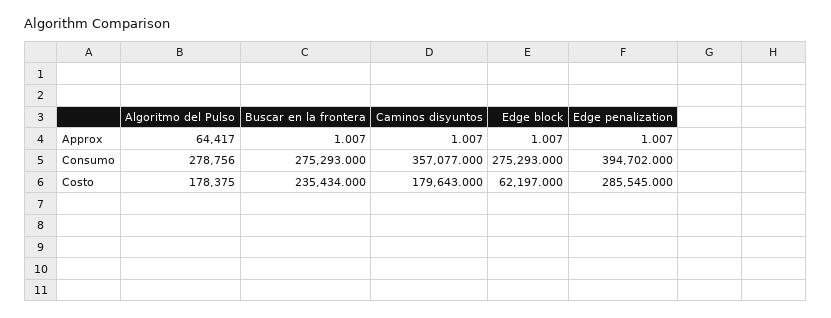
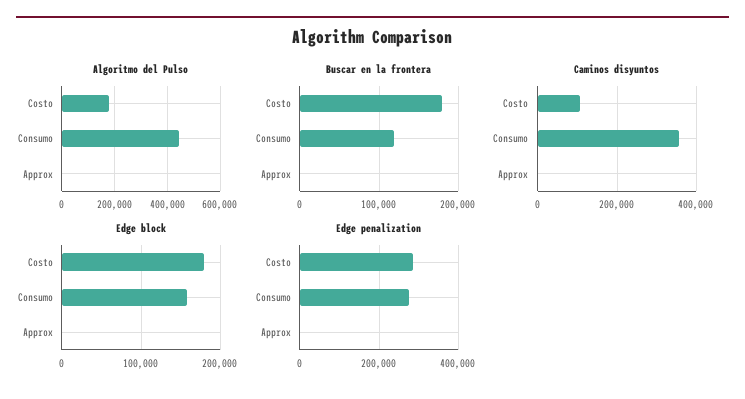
  {
    "Algoritmo del Pulso": {
-     "Approx": 64417,
+     "Approx": 0,
-     "Consumo": 278756,
+     "Consumo": 450000,
      "Costo": 178375
    },
    "Buscar en la frontera": {
      "Approx": 1.007,
-     "Consumo": 275293,
+     "Consumo": 120000,
-     "Costo": 235434
+     "Costo": 180000
    },
    "Caminos disyuntos": {
      "Approx": 1.007,
      "Consumo": 357077,
-     "Costo": 179643
+     "Costo": 100000
    },
    "Edge block": {
      "Approx": 1.007,
-     "Consumo": 275293,
+     "Consumo": 160000,
-     "Costo": 62197
+     "Costo": 180000
    },
    "Edge penalization": {
      "Approx": 1.007,
-     "Consumo": 394702,
+     "Consumo": 280000,
      "Costo": 285545
    }
  }

